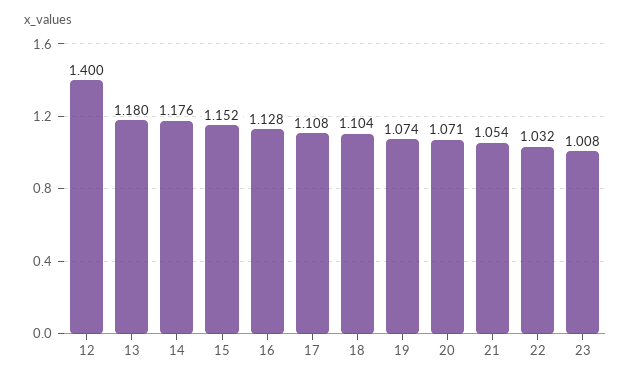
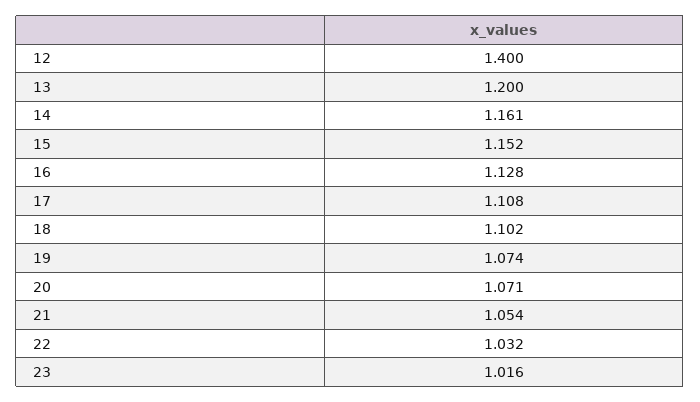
  {
    "12": 1.4,
-   "13": 1.18,
+   "13": 1.2,
-   "14": 1.176,
+   "14": 1.161,
    "15": 1.152,
    "16": 1.128,
    "17": 1.108,
-   "18": 1.104,
+   "18": 1.102,
    "19": 1.074,
    "20": 1.071,
    "21": 1.054,
    "22": 1.032,
-   "23": 1.008
+   "23": 1.016
  }

